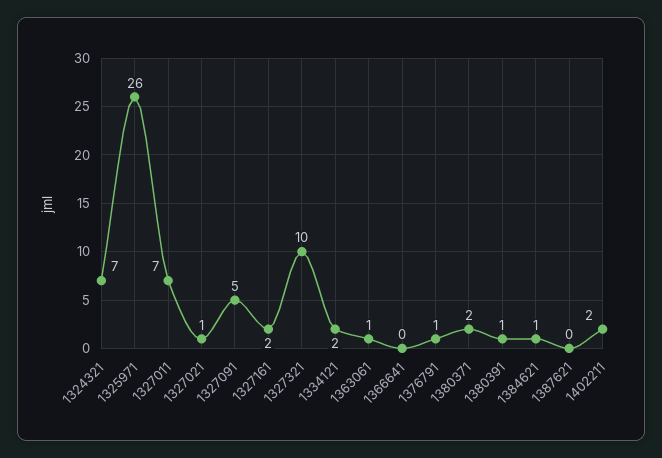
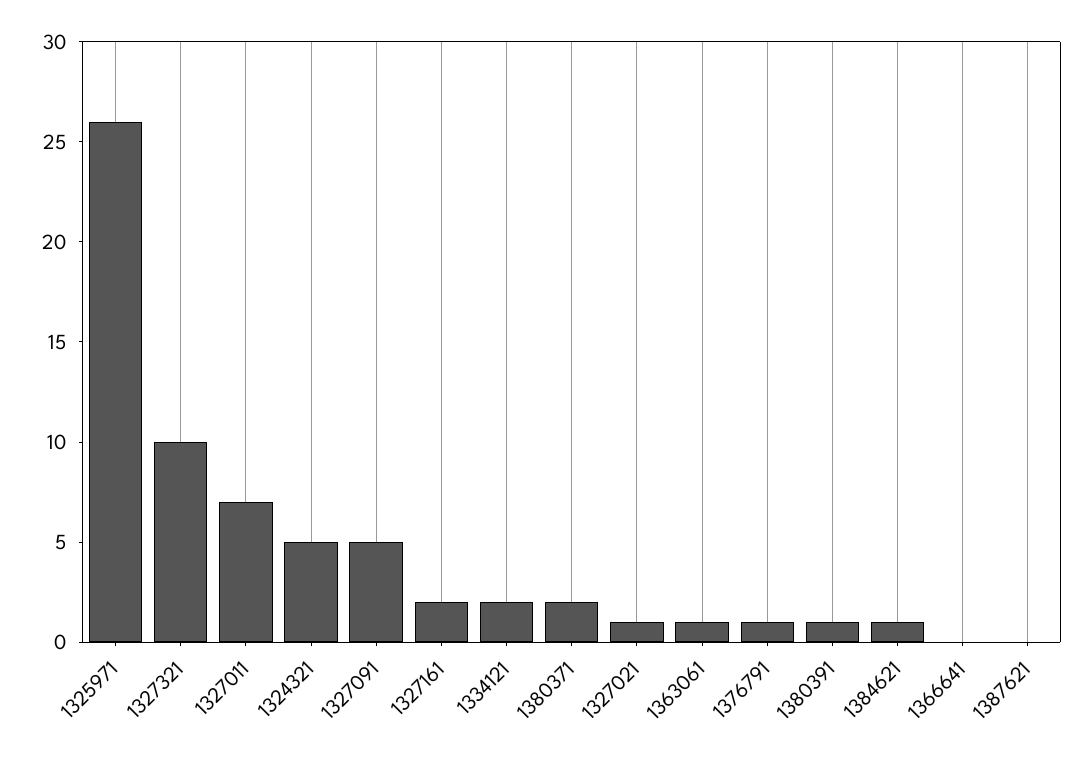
  {
-   "1324321": 7,
+   "1324321": 5,
    "1325971": 26,
    "1327011": 7,
    "1327021": 1,
    "1327091": 5,
    "1327161": 2,
    "1327321": 10,
    "1334121": 2,
    "1363061": 1,
    "1366641": 0,
    "1376791": 1,
    "1380371": 2,
    "1380391": 1,
    "1384621": 1,
-   "1387621": 0,
+   "1387621": 0
-   "1402211": 2
  }

